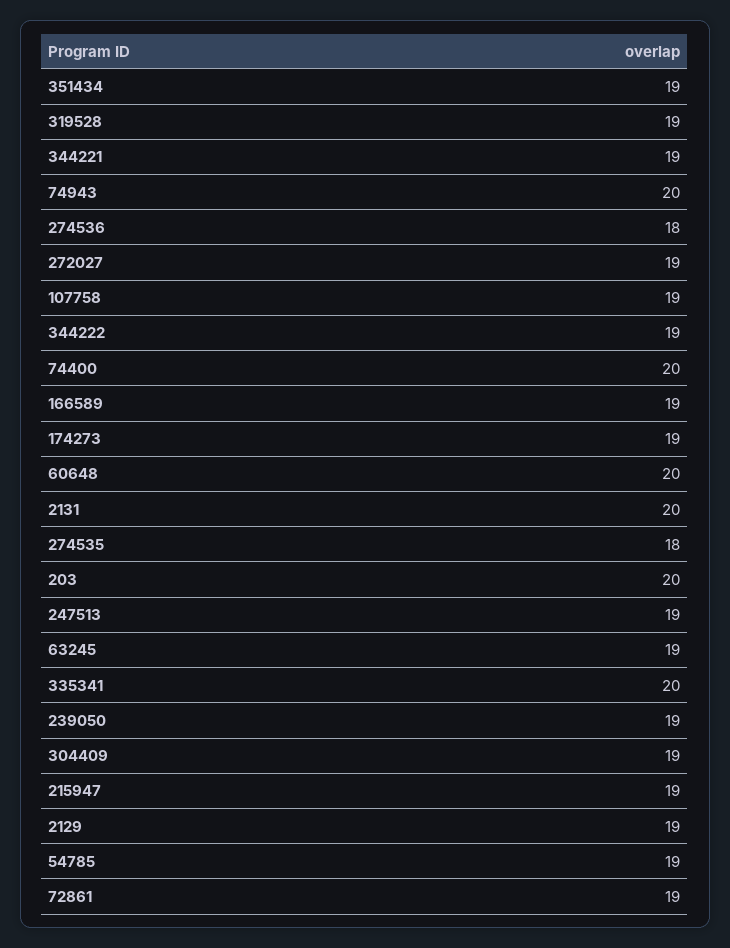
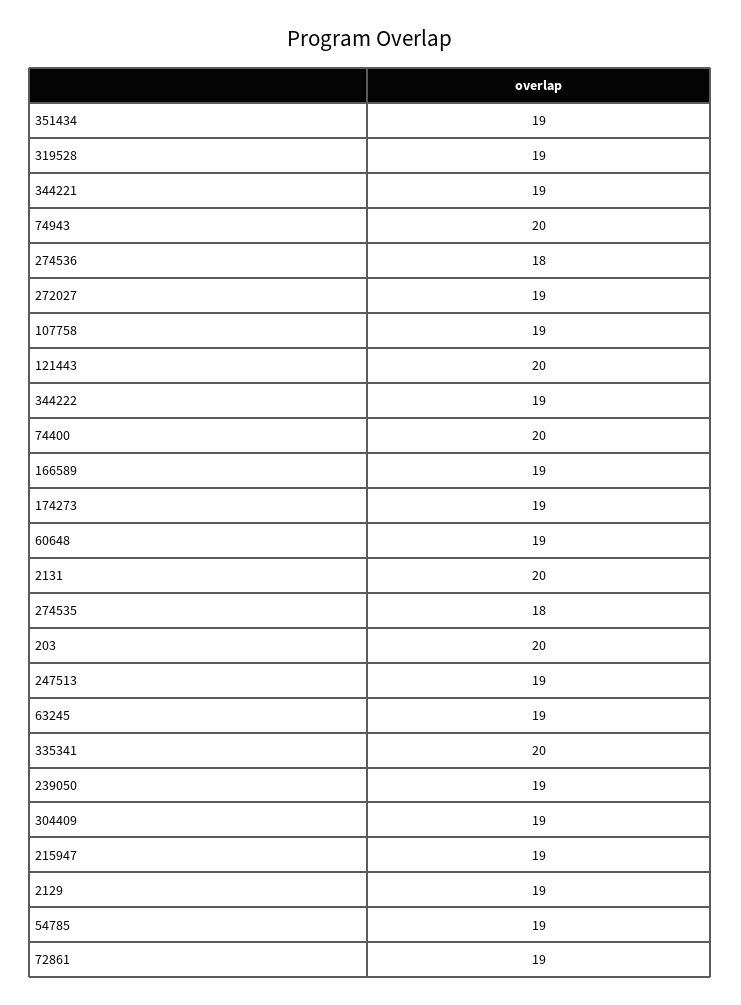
  {
    "351434": 19,
    "319528": 19,
    "344221": 19,
    "74943": 20,
    "274536": 18,
    "272027": 19,
    "107758": 19,
    "344222": 19,
    "74400": 20,
    "166589": 19,
    "174273": 19,
-   "60648": 20,
+   "60648": 19,
    "2131": 20,
    "274535": 18,
    "203": 20,
    "247513": 19,
    "63245": 19,
    "335341": 20,
    "239050": 19,
    "304409": 19,
    "215947": 19,
    "2129": 19,
    "54785": 19,
-   "72861": 19
+   "72861": 19,
+   "121443": 20
  }

